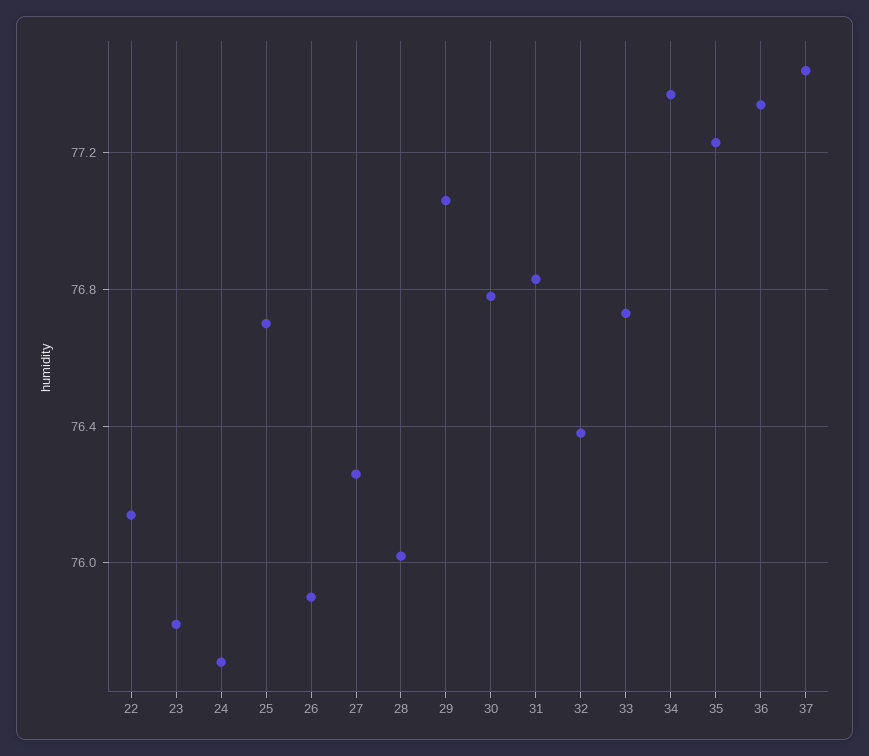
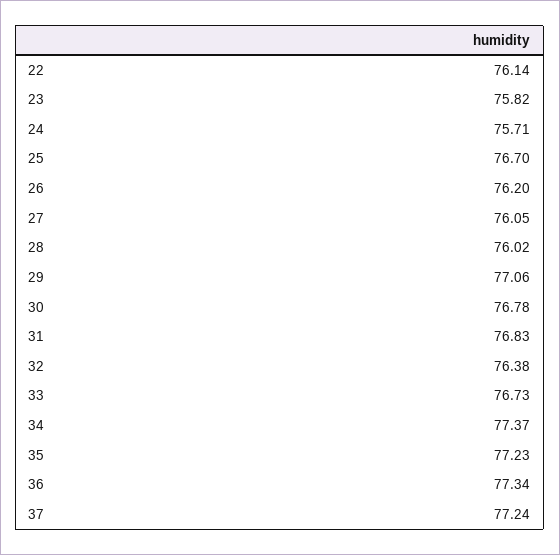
  {
    "22": 76.14,
    "23": 75.82,
    "24": 75.71,
    "25": 76.7,
-   "26": 75.9,
+   "26": 76.2,
-   "27": 76.25,
+   "27": 76.05,
    "28": 76.02,
    "29": 77.06,
    "30": 76.78,
    "31": 76.83,
    "32": 76.38,
    "33": 76.73,
    "34": 77.37,
    "35": 77.23,
    "36": 77.34,
-   "37": 77.45
+   "37": 77.24
  }

